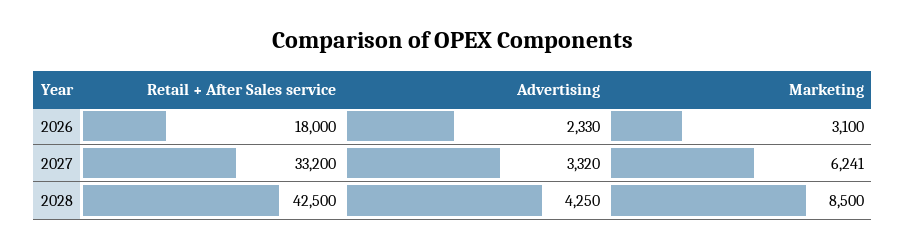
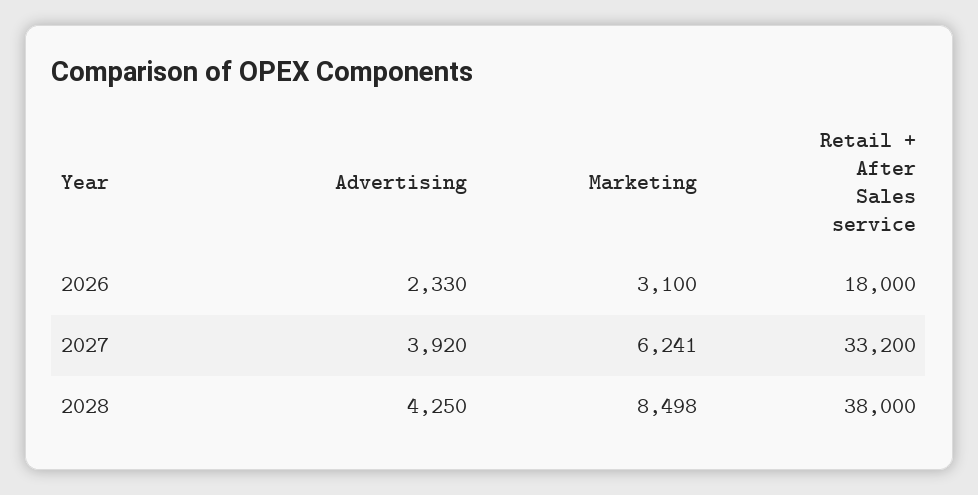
  {
    "Retail + After Sales service": {
      "2026": 18000,
      "2027": 33200,
-     "2028": 42500
+     "2028": 38000
    },
    "Advertising": {
      "2026": 2330,
-     "2027": 3320,
+     "2027": 3920,
      "2028": 4250
    },
    "Marketing": {
      "2026": 3100,
      "2027": 6241,
-     "2028": 8500
+     "2028": 8498
    }
  }

